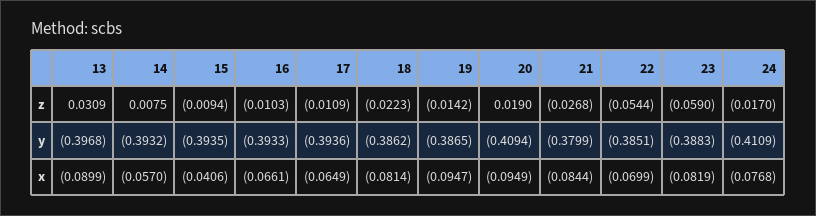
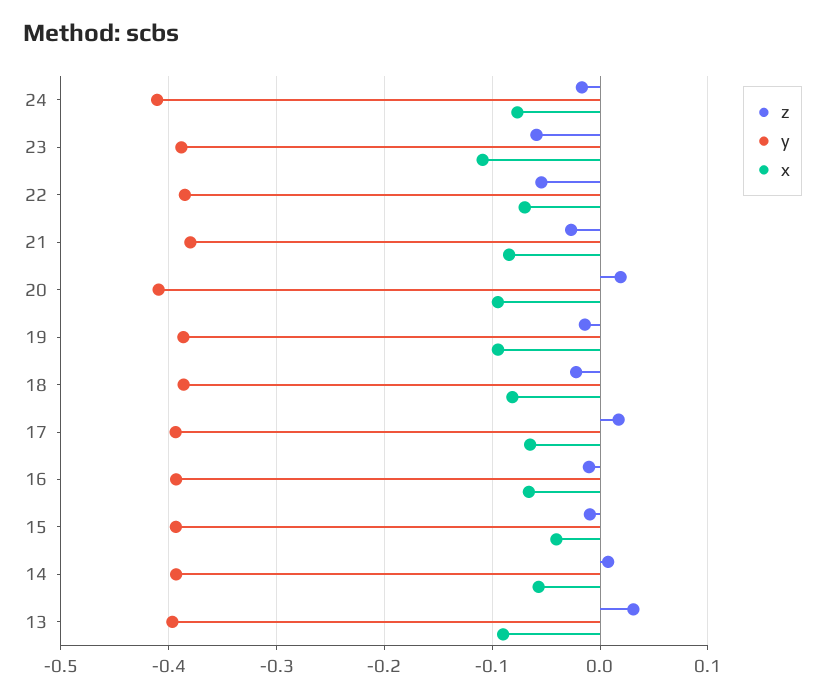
  {
    "z": {
      "13": 0.0309,
      "14": 0.0075,
      "15": -0.0094,
      "16": -0.0103,
-     "17": -0.0109,
+     "17": 0.02,
      "18": -0.0223,
      "19": -0.0142,
      "20": 0.019,
      "21": -0.0268,
      "22": -0.0544,
      "23": -0.059,
      "24": -0.017
    },
    "y": {
      "13": -0.3968,
      "14": -0.3932,
      "15": -0.3935,
      "16": -0.3933,
      "17": -0.3936,
      "18": -0.3862,
      "19": -0.3865,
      "20": -0.4094,
      "21": -0.3799,
      "22": -0.3851,
      "23": -0.3883,
      "24": -0.4109
    },
    "x": {
      "13": -0.0899,
      "14": -0.057,
      "15": -0.0406,
      "16": -0.0661,
      "17": -0.0649,
      "18": -0.0814,
      "19": -0.0947,
      "20": -0.0949,
      "21": -0.0844,
      "22": -0.0699,
-     "23": -0.0819,
+     "23": -0.11,
      "24": -0.0768
    }
  }

